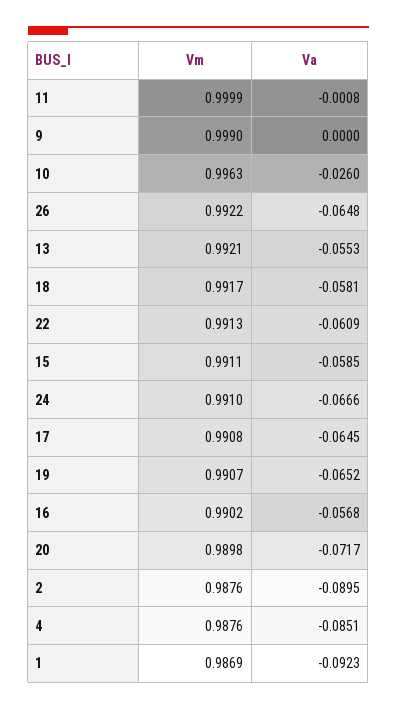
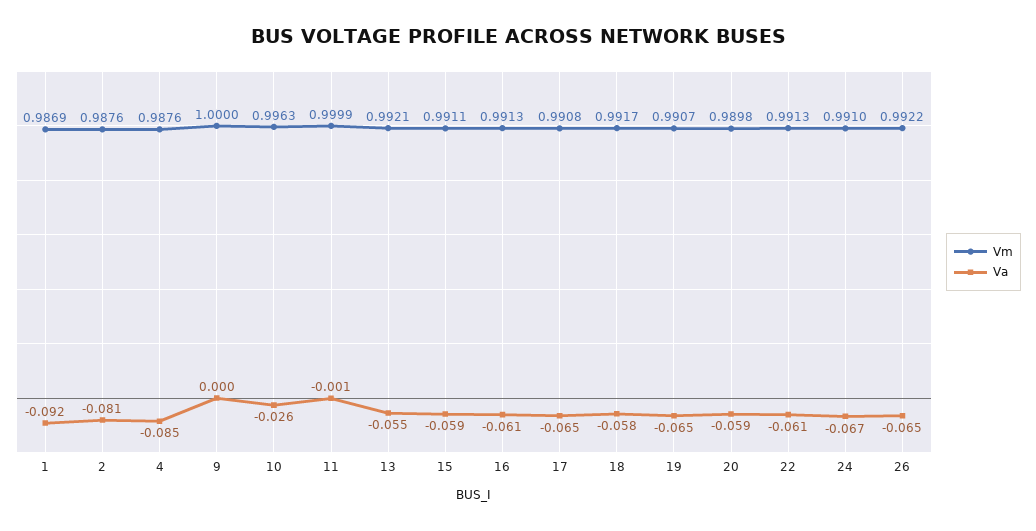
  {
    "Vm": {
      "11": 0.9999,
-     "9": 0.999,
+     "9": 1,
      "10": 0.9963,
      "26": 0.9922,
      "13": 0.9921,
      "18": 0.9917,
      "22": 0.9913,
      "15": 0.9911,
      "24": 0.991,
      "17": 0.9908,
      "19": 0.9907,
-     "16": 0.9902,
+     "16": 0.9913,
      "20": 0.9898,
      "2": 0.9876,
      "4": 0.9876,
      "1": 0.9869
    },
    "Va": {
      "11": -0.0008,
      "9": 0,
      "10": -0.026,
      "26": -0.0648,
      "13": -0.0553,
      "18": -0.0581,
      "22": -0.0609,
      "15": -0.0585,
      "24": -0.0666,
      "17": -0.0645,
      "19": -0.0652,
-     "16": -0.0568,
+     "16": -0.061,
-     "20": -0.0717,
+     "20": -0.059,
-     "2": -0.0895,
+     "2": -0.081,
      "4": -0.0851,
      "1": -0.0923
    }
  }

